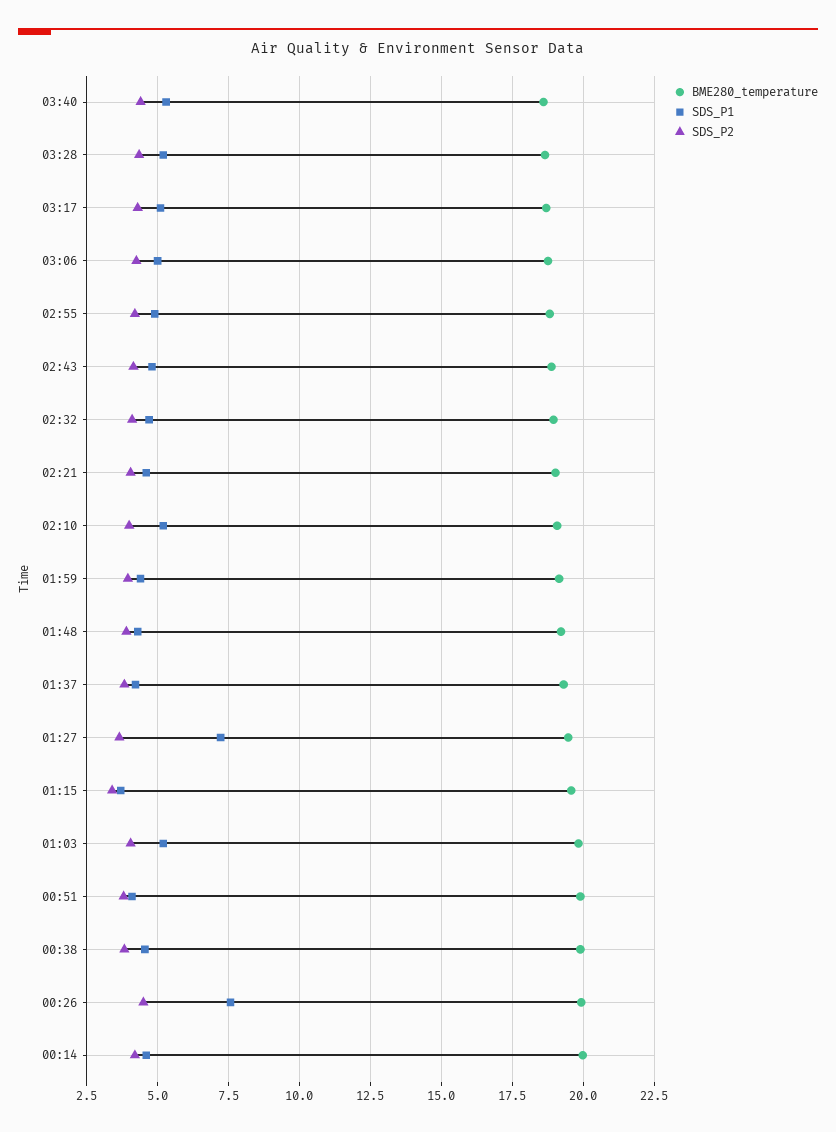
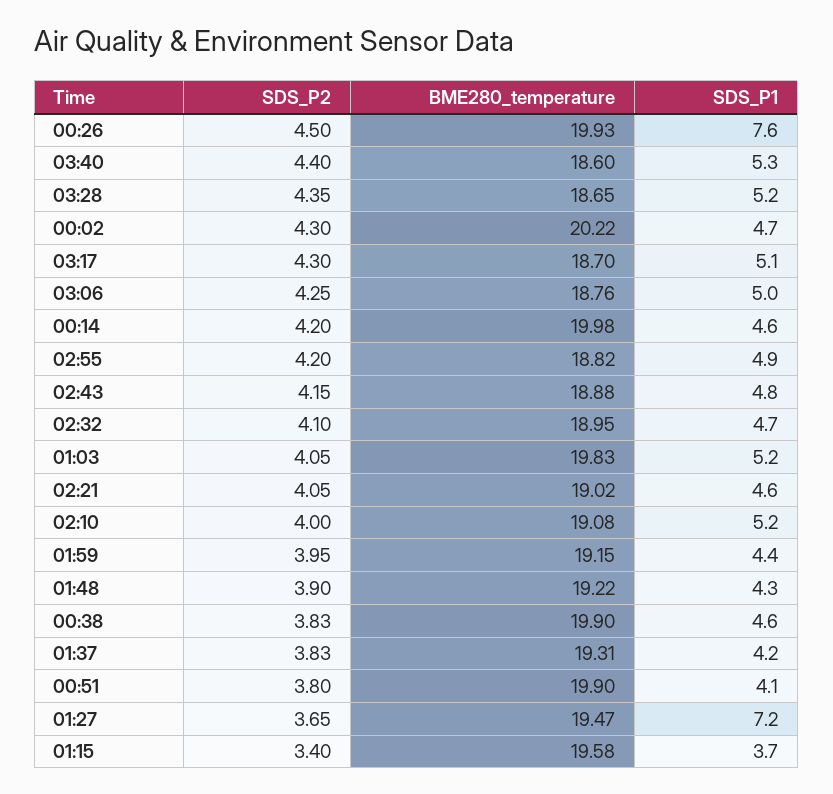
  {
    "BME280_temperature": {
      "03:40": 18.6,
      "03:28": 18.65,
      "03:17": 18.7,
      "03:06": 18.76,
      "02:55": 18.82,
      "02:43": 18.88,
      "02:32": 18.95,
      "02:21": 19.02,
      "02:10": 19.08,
      "01:59": 19.15,
      "01:48": 19.22,
      "01:37": 19.31,
      "01:27": 19.47,
      "01:15": 19.58,
      "01:03": 19.83,
      "00:51": 19.9,
      "00:38": 19.9,
      "00:26": 19.93,
-     "00:14": 19.98
+     "00:14": 19.98,
+     "00:02": 20.22
    },
    "SDS_P1": {
      "03:40": 5.3,
      "03:28": 5.2,
      "03:17": 5.1,
      "03:06": 5,
      "02:55": 4.9,
      "02:43": 4.8,
      "02:32": 4.7,
      "02:21": 4.6,
      "02:10": 5.2,
      "01:59": 4.4,
      "01:48": 4.3,
      "01:37": 4.2,
      "01:27": 7.2,
      "01:15": 3.7,
      "01:03": 5.2,
      "00:51": 4.1,
      "00:38": 4.6,
      "00:26": 7.6,
-     "00:14": 4.6
+     "00:14": 4.6,
+     "00:02": 4.7
    },
    "SDS_P2": {
      "03:40": 4.4,
      "03:28": 4.35,
      "03:17": 4.3,
      "03:06": 4.25,
      "02:55": 4.2,
      "02:43": 4.15,
      "02:32": 4.1,
      "02:21": 4.05,
      "02:10": 4,
      "01:59": 3.95,
      "01:48": 3.9,
      "01:37": 3.83,
      "01:27": 3.65,
      "01:15": 3.4,
      "01:03": 4.05,
      "00:51": 3.8,
      "00:38": 3.83,
      "00:26": 4.5,
-     "00:14": 4.2
+     "00:14": 4.2,
+     "00:02": 4.3
    }
  }

